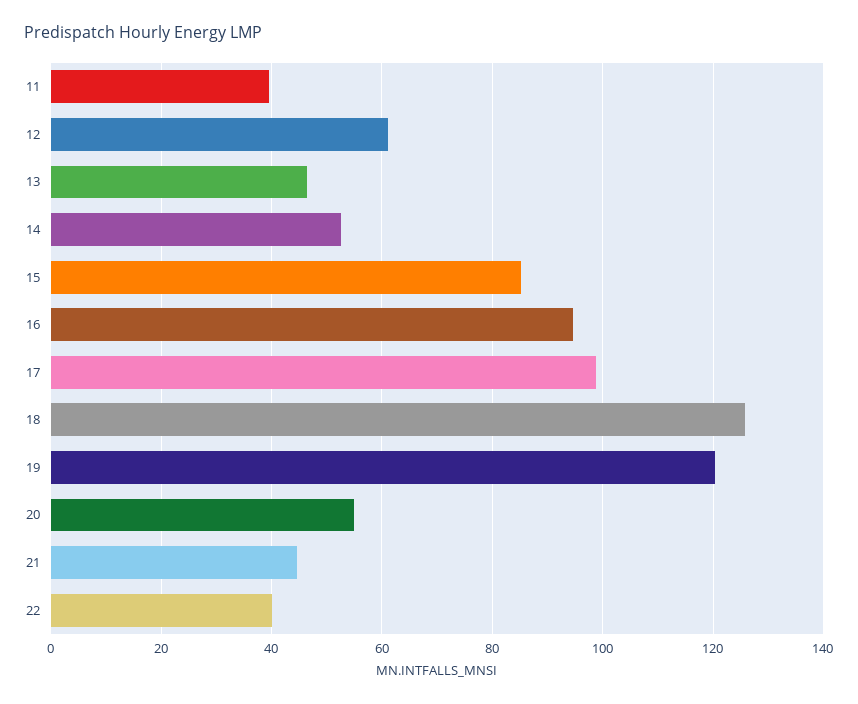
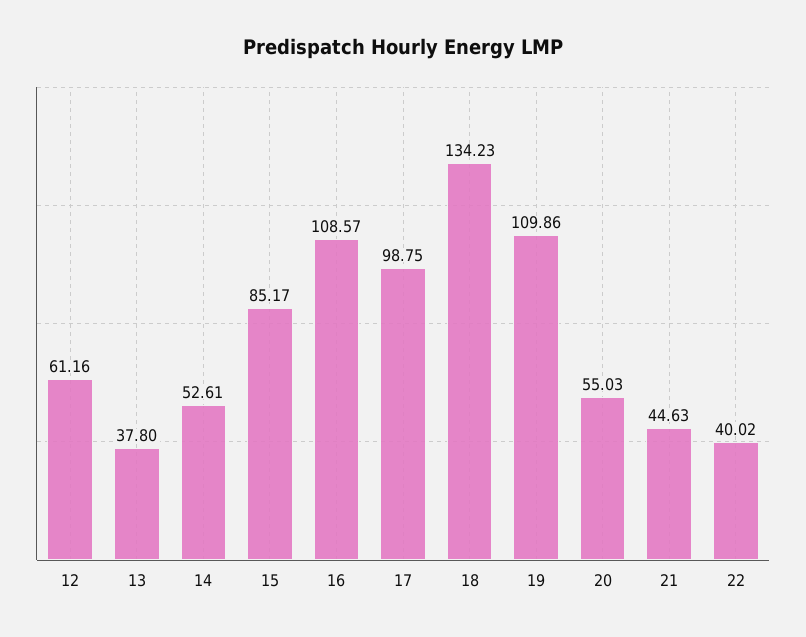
  {
-   "11": 40,
    "12": 61.16,
-   "13": 46,
+   "13": 37.8,
    "14": 52.61,
    "15": 85.17,
-   "16": 94,
+   "16": 108.57,
    "17": 98.75,
-   "18": 126,
+   "18": 134.23,
-   "19": 120,
+   "19": 109.86,
    "20": 55.03,
    "21": 44.63,
    "22": 40.02
  }

